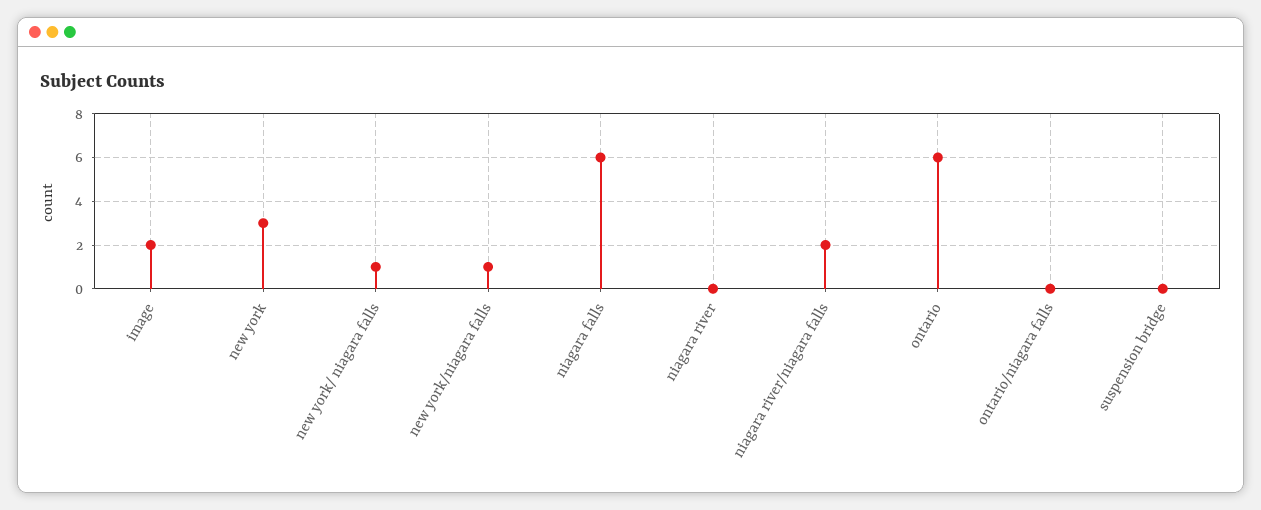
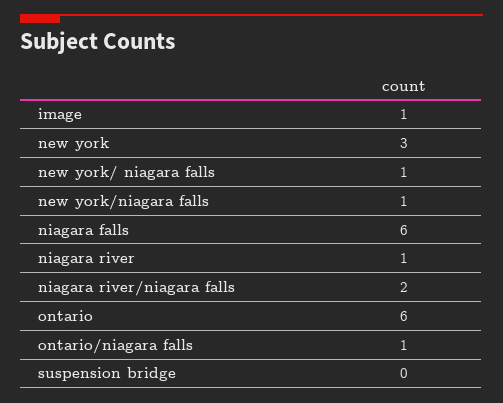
  {
-   "image": 2,
+   "image": 1,
    "new york": 3,
    "new york/ niagara falls": 1,
    "new york/niagara falls": 1,
    "niagara falls": 6,
-   "niagara river": 0,
+   "niagara river": 1,
    "niagara river/niagara falls": 2,
    "ontario": 6,
-   "ontario/niagara falls": 0,
+   "ontario/niagara falls": 1,
    "suspension bridge": 0
  }

